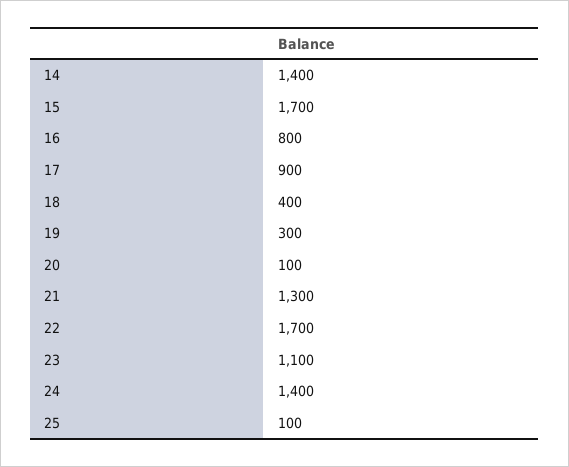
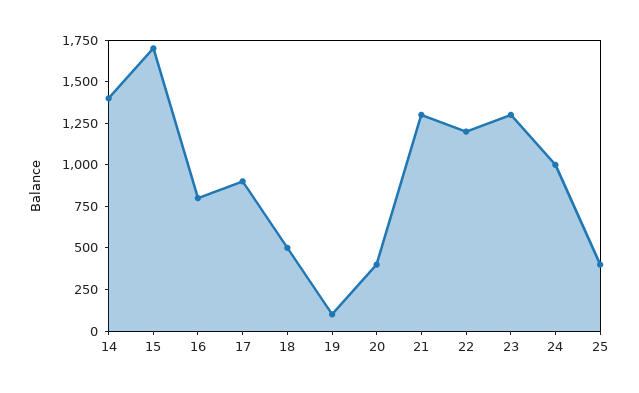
  {
    "14": 1400,
    "15": 1700,
    "16": 800,
    "17": 900,
-   "18": 400,
+   "18": 500,
-   "19": 300,
+   "19": 100,
-   "20": 100,
+   "20": 400,
    "21": 1300,
-   "22": 1700,
+   "22": 1200,
-   "23": 1100,
+   "23": 1300,
-   "24": 1400,
+   "24": 1000,
-   "25": 100
+   "25": 400
  }

